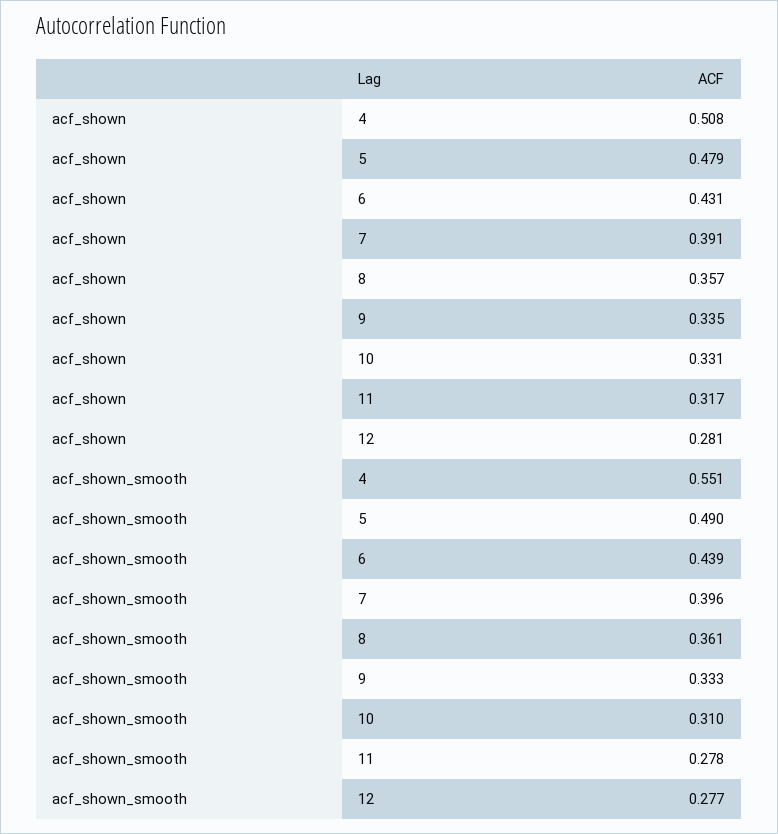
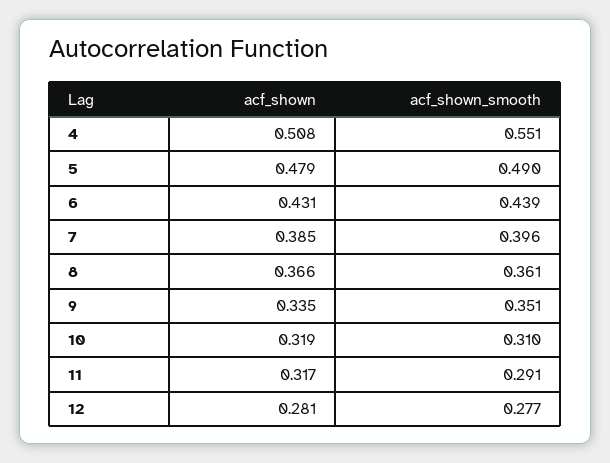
  {
    "acf_shown": {
      "4": 0.508,
      "5": 0.479,
      "6": 0.431,
-     "7": 0.391,
+     "7": 0.385,
-     "8": 0.357,
+     "8": 0.366,
      "9": 0.335,
-     "10": 0.331,
+     "10": 0.319,
      "11": 0.317,
      "12": 0.281
    },
    "acf_shown_smooth": {
      "4": 0.551,
      "5": 0.49,
      "6": 0.439,
      "7": 0.396,
      "8": 0.361,
-     "9": 0.333,
+     "9": 0.351,
      "10": 0.31,
-     "11": 0.278,
+     "11": 0.291,
      "12": 0.277
    }
  }

